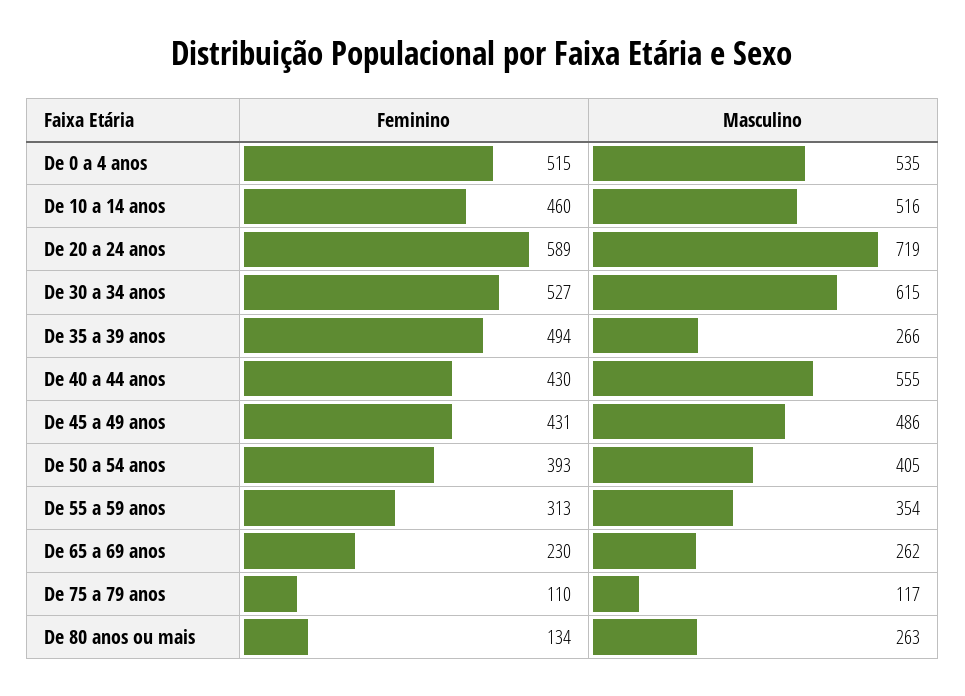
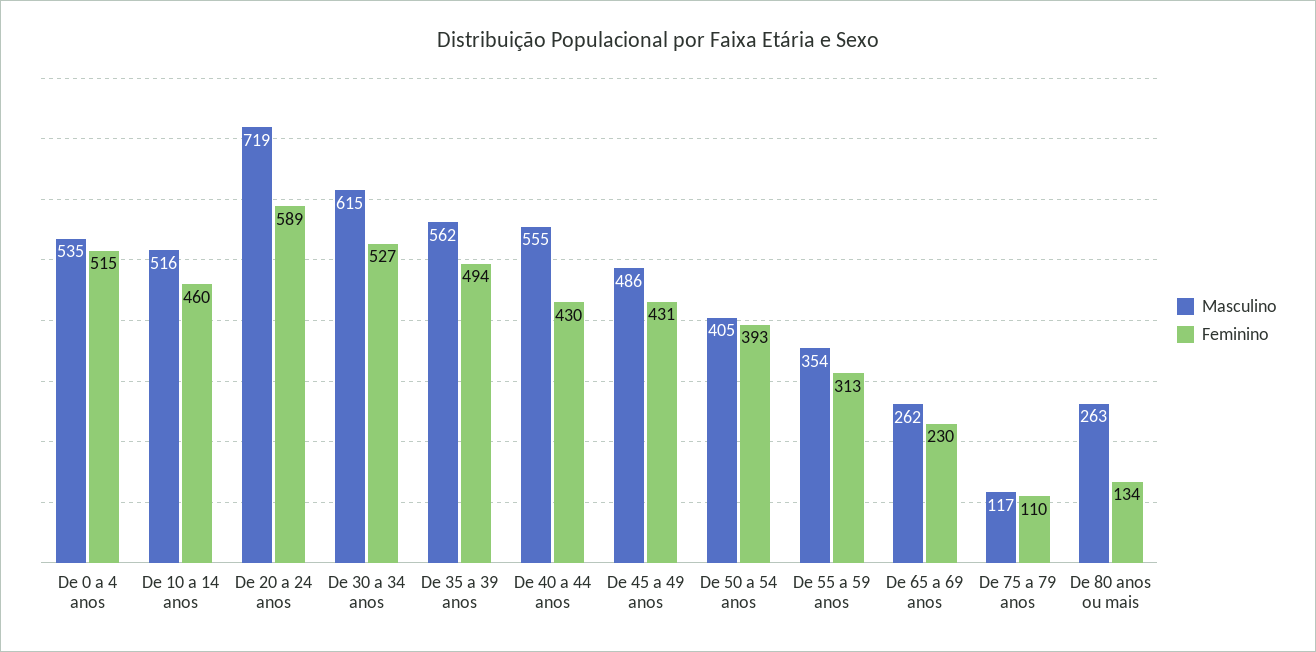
  {
    "Feminino": {
      "De 0 a 4 anos": 515,
      "De 10 a 14 anos": 460,
      "De 20 a 24 anos": 589,
      "De 30 a 34 anos": 527,
      "De 35 a 39 anos": 494,
      "De 40 a 44 anos": 430,
      "De 45 a 49 anos": 431,
      "De 50 a 54 anos": 393,
      "De 55 a 59 anos": 313,
      "De 65 a 69 anos": 230,
      "De 75 a 79 anos": 110,
      "De 80 anos ou mais": 134
    },
    "Masculino": {
      "De 0 a 4 anos": 535,
      "De 10 a 14 anos": 516,
      "De 20 a 24 anos": 719,
      "De 30 a 34 anos": 615,
-     "De 35 a 39 anos": 266,
+     "De 35 a 39 anos": 562,
      "De 40 a 44 anos": 555,
      "De 45 a 49 anos": 486,
      "De 50 a 54 anos": 405,
      "De 55 a 59 anos": 354,
      "De 65 a 69 anos": 262,
      "De 75 a 79 anos": 117,
      "De 80 anos ou mais": 263
    }
  }

